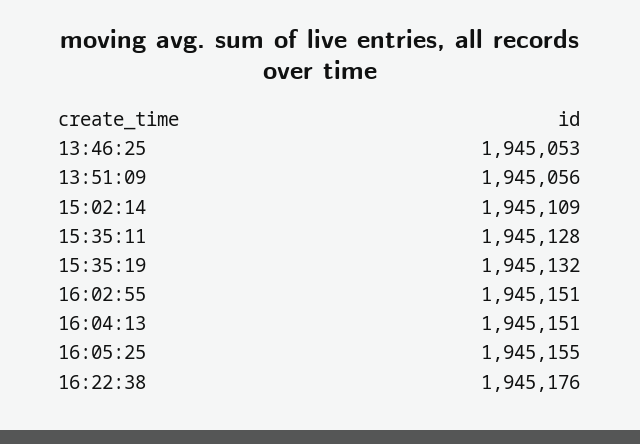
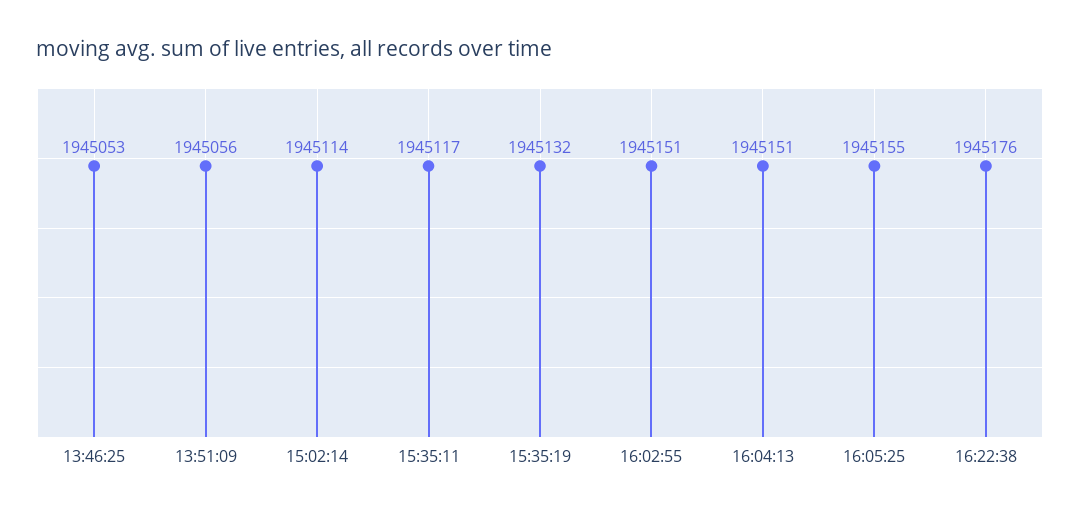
  {
    "13:46:25": 1945053,
    "13:51:09": 1945056,
-   "15:02:14": 1945109,
+   "15:02:14": 1945114,
-   "15:35:11": 1945128,
+   "15:35:11": 1945117,
    "15:35:19": 1945132,
    "16:02:55": 1945151,
    "16:04:13": 1945151,
    "16:05:25": 1945155,
    "16:22:38": 1945176
  }

